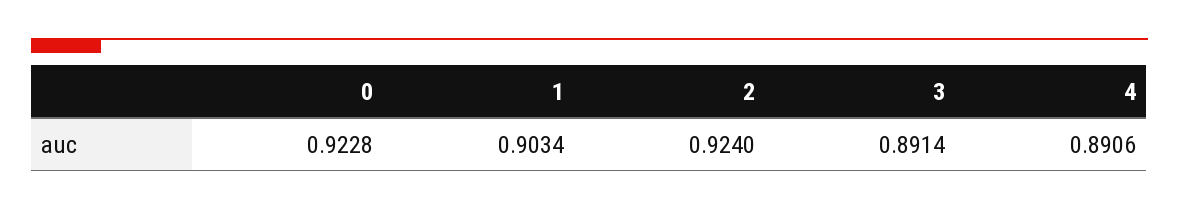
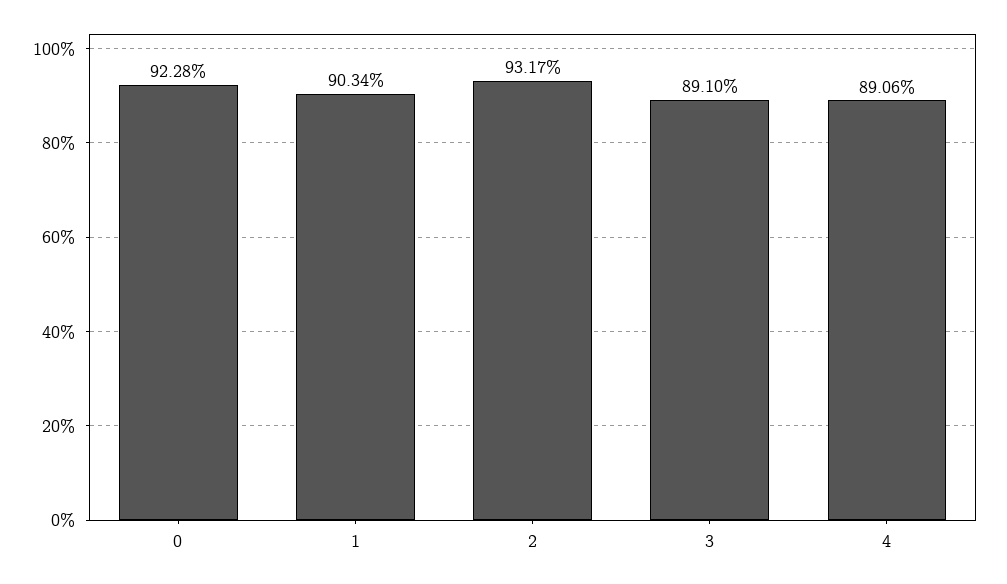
  {
    "0": 0.9228,
    "1": 0.9034,
-   "2": 0.924,
+   "2": 0.9317,
-   "3": 0.8914,
+   "3": 0.891,
    "4": 0.8906
  }

